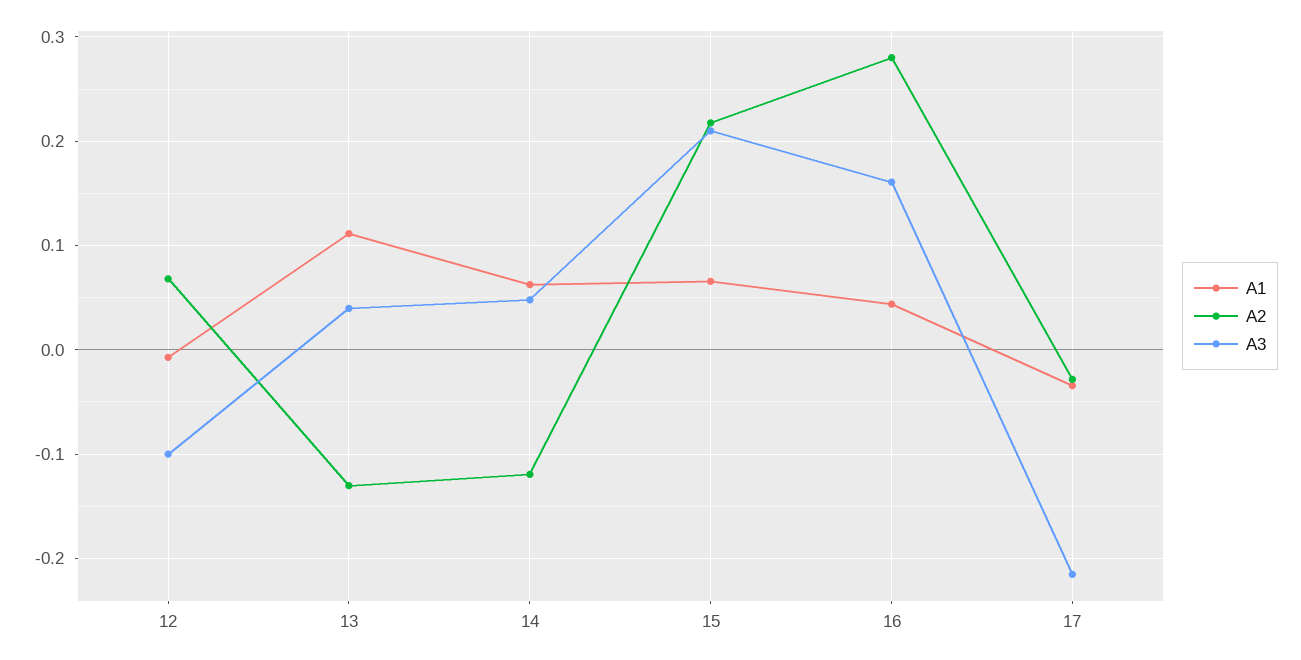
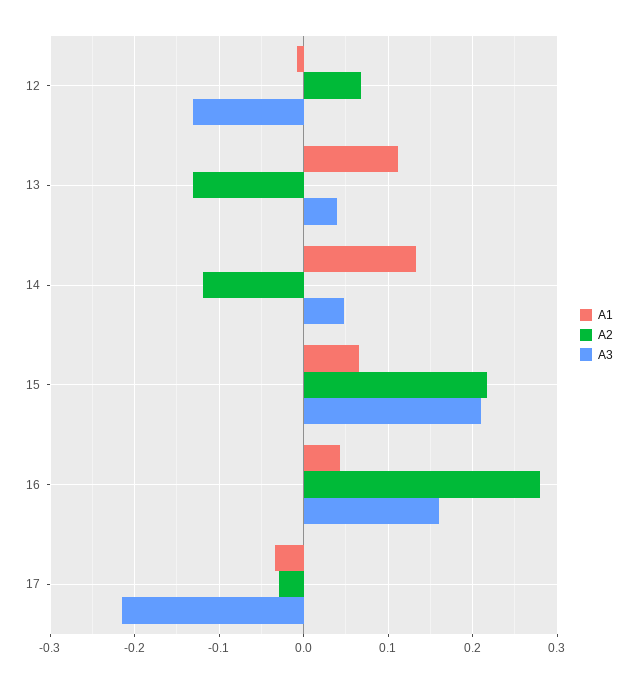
  {
    "A1": {
      "12": -0.01,
      "13": 0.11,
-     "14": 0.06,
+     "14": 0.13,
      "15": 0.07,
      "16": 0.04,
      "17": -0.03
    },
    "A2": {
      "12": 0.07,
      "13": -0.13,
      "14": -0.12,
      "15": 0.22,
      "16": 0.28,
      "17": -0.03
    },
    "A3": {
-     "12": -0.1,
+     "12": -0.13,
      "13": 0.04,
      "14": 0.05,
      "15": 0.21,
      "16": 0.16,
      "17": -0.22
    }
  }

